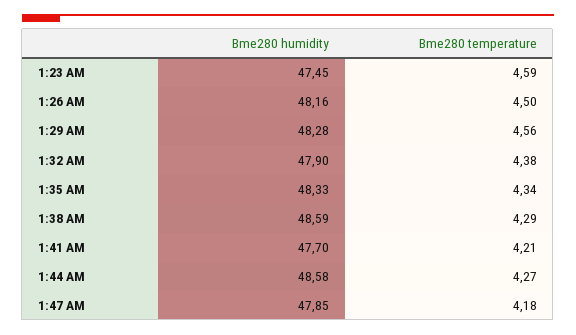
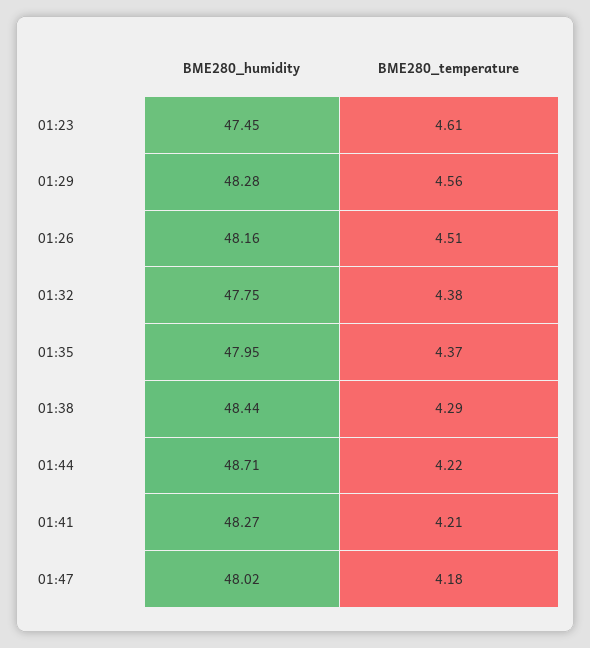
  {
    "Bme280 humidity": {
      "1:23 AM": 47.45,
      "1:26 AM": 48.16,
      "1:29 AM": 48.28,
-     "1:32 AM": 47.9,
+     "1:32 AM": 47.75,
-     "1:35 AM": 48.33,
+     "1:35 AM": 47.95,
-     "1:38 AM": 48.59,
+     "1:38 AM": 48.44,
-     "1:41 AM": 47.7,
+     "1:41 AM": 48.27,
-     "1:44 AM": 48.58,
+     "1:44 AM": 48.71,
-     "1:47 AM": 47.85
+     "1:47 AM": 48.02
    },
    "Bme280 temperature": {
-     "1:23 AM": 4.59,
+     "1:23 AM": 4.61,
-     "1:26 AM": 4.5,
+     "1:26 AM": 4.51,
      "1:29 AM": 4.56,
      "1:32 AM": 4.38,
-     "1:35 AM": 4.34,
+     "1:35 AM": 4.37,
      "1:38 AM": 4.29,
      "1:41 AM": 4.21,
-     "1:44 AM": 4.27,
+     "1:44 AM": 4.22,
      "1:47 AM": 4.18
    }
  }

